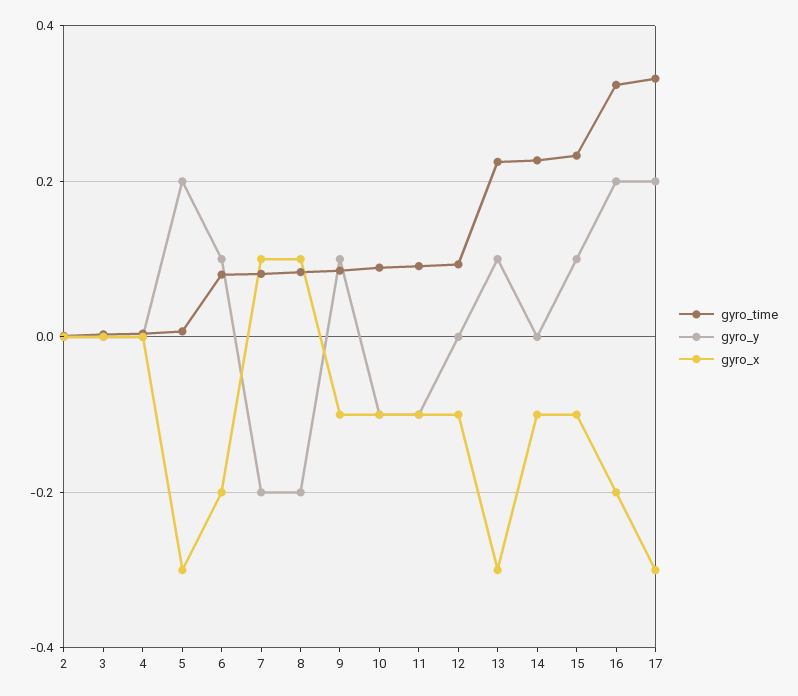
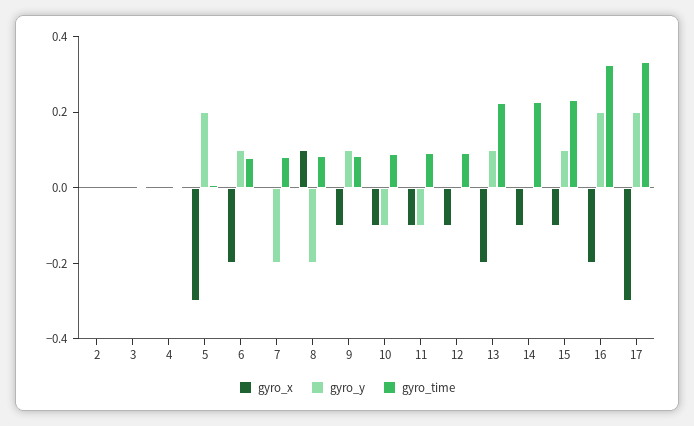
  {
    "gyro_time": {
      "2": 0,
      "3": 0,
      "4": 0,
      "5": 0,
      "6": 0.08,
      "7": 0.08,
      "8": 0.08,
      "9": 0.08,
      "10": 0.08,
      "11": 0.1,
      "12": 0.1,
      "13": 0.22,
      "14": 0.22,
      "15": 0.24,
      "16": 0.32,
      "17": 0.34
    },
    "gyro_y": {
      "2": 0,
      "3": 0,
      "4": 0,
      "5": 0.2,
      "6": 0.1,
      "7": -0.2,
      "8": -0.2,
      "9": 0.1,
      "10": -0.1,
      "11": -0.1,
      "12": 0,
      "13": 0.1,
      "14": 0,
      "15": 0.1,
      "16": 0.2,
      "17": 0.2
    },
    "gyro_x": {
      "2": 0,
      "3": 0,
      "4": 0,
      "5": -0.3,
      "6": -0.2,
-     "7": 0.1,
+     "7": 0,
      "8": 0.1,
      "9": -0.1,
      "10": -0.1,
      "11": -0.1,
      "12": -0.1,
-     "13": -0.3,
+     "13": -0.2,
      "14": -0.1,
      "15": -0.1,
      "16": -0.2,
      "17": -0.3
    }
  }

